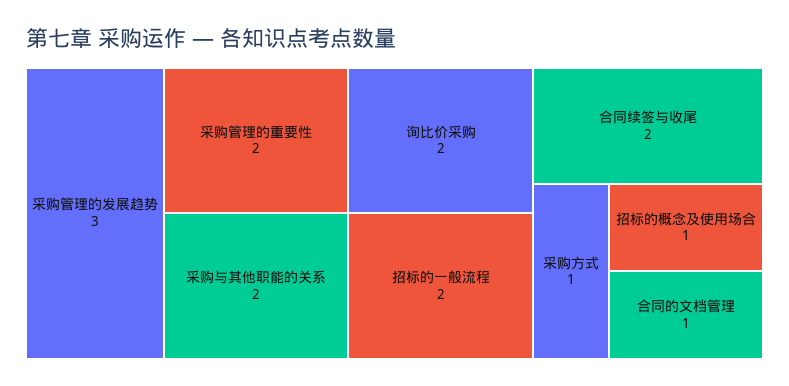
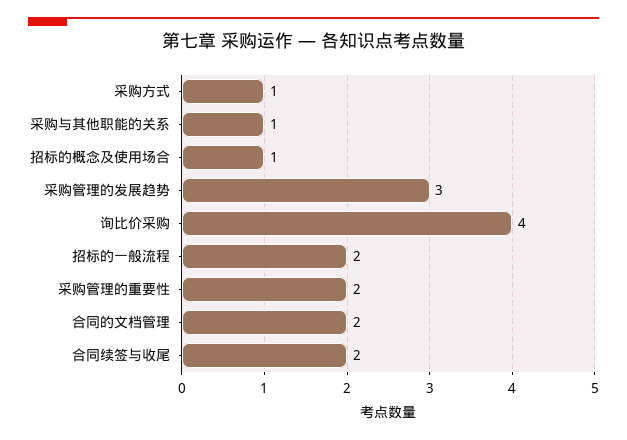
  {
    "采购管理的发展趋势": 3,
    "采购管理的重要性": 2,
-   "采购与其他职能的关系": 2,
+   "采购与其他职能的关系": 1,
-   "询比价采购": 2,
+   "询比价采购": 4,
    "招标的一般流程": 2,
    "合同续签与收尾": 2,
    "采购方式": 1,
    "招标的概念及使用场合": 1,
-   "合同的文档管理": 1
+   "合同的文档管理": 2
  }

